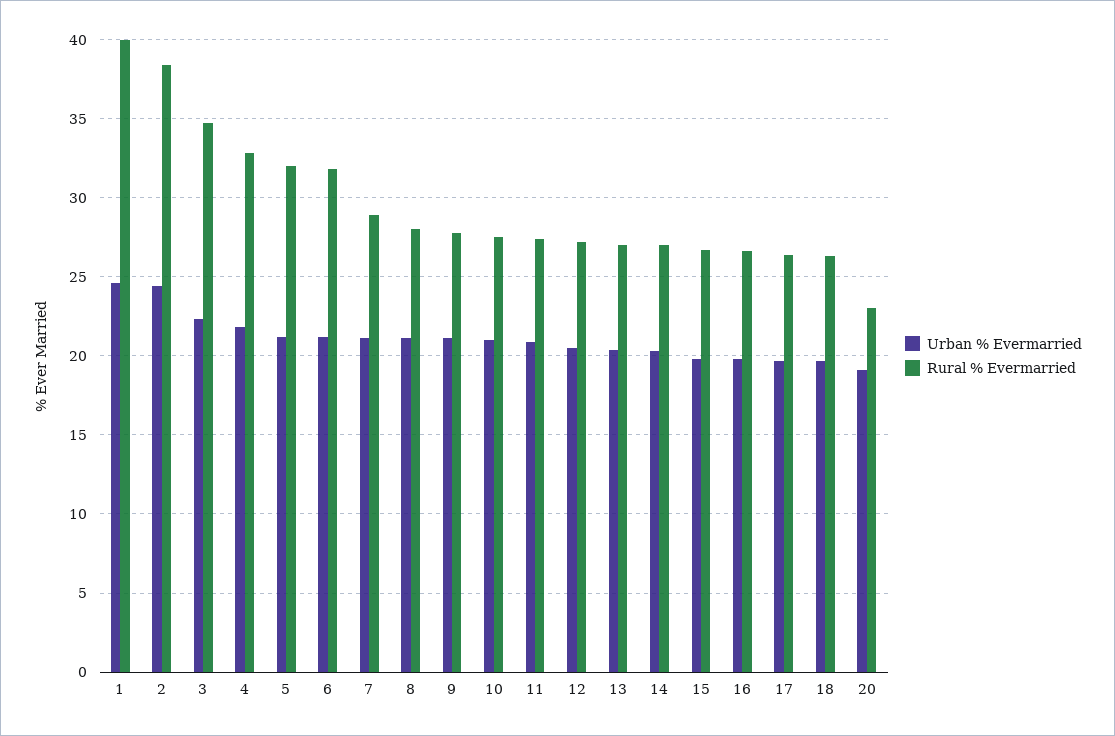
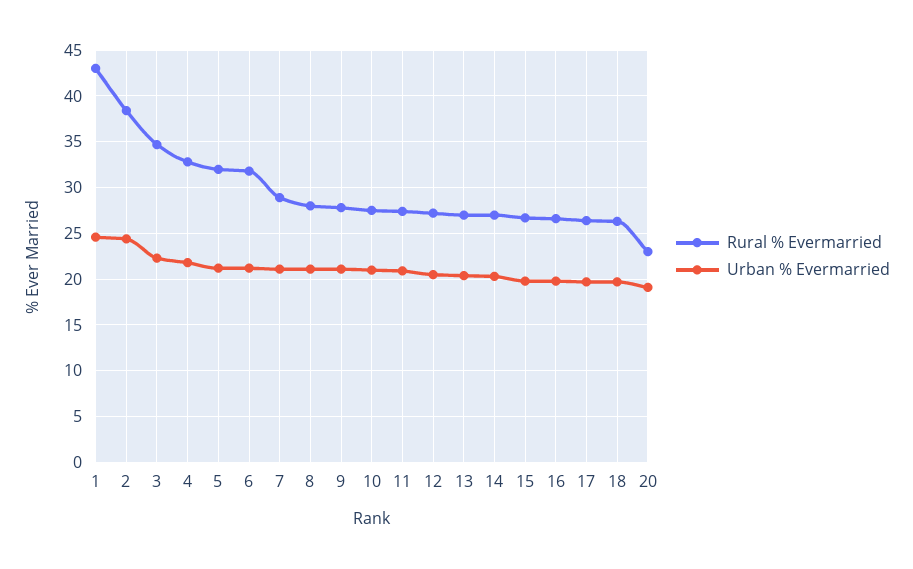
  {
    "Urban % Evermarried": {
      "1": 24.5,
      "2": 24.5,
      "3": 22.5,
      "4": 22,
      "5": 21,
      "6": 21,
      "7": 21,
      "8": 21,
      "9": 21,
      "10": 21,
      "11": 21,
      "12": 20.5,
      "13": 20.5,
      "14": 20.5,
      "15": 20,
      "16": 20,
      "17": 19.5,
      "18": 19.5,
      "20": 19
    },
    "Rural % Evermarried": {
-     "1": 40,
+     "1": 43,
      "2": 38.5,
      "3": 34.5,
      "4": 33,
      "5": 32,
      "6": 32,
      "7": 29,
      "8": 28,
      "9": 28,
      "10": 27.5,
      "11": 27.5,
      "12": 27,
      "13": 27,
      "14": 27,
      "15": 26.5,
      "16": 26.5,
      "17": 26.5,
      "18": 26.5,
      "20": 23
    }
  }

